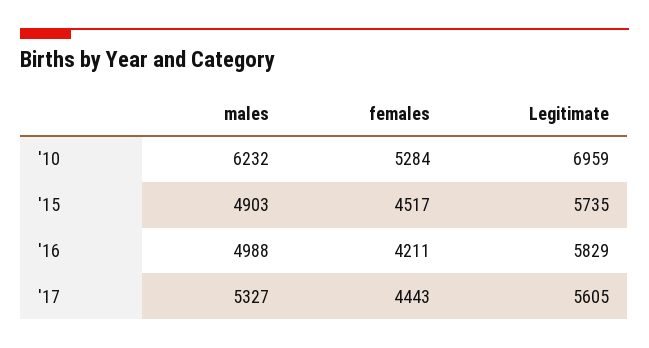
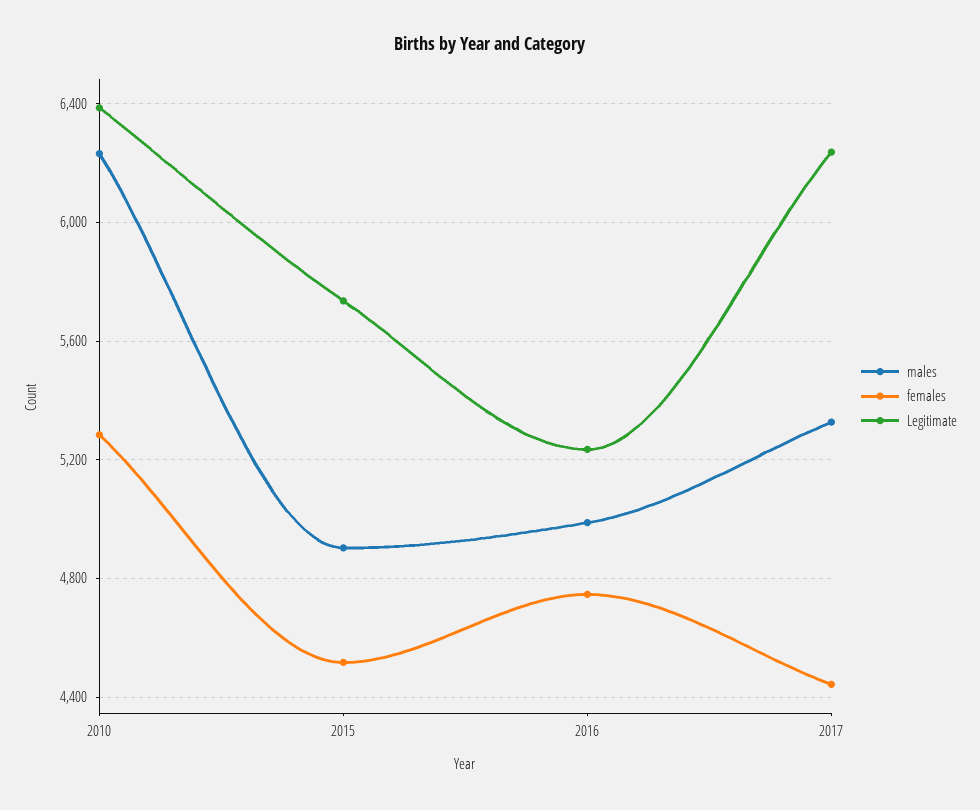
  {
    "males": {
      "'10": 6232,
      "'15": 4903,
      "'16": 4988,
      "'17": 5327
    },
    "females": {
      "'10": 5284,
      "'15": 4517,
-     "'16": 4211,
+     "'16": 4750,
      "'17": 4443
    },
    "Legitimate": {
-     "'10": 6959,
+     "'10": 6400,
      "'15": 5735,
-     "'16": 5829,
+     "'16": 5250,
-     "'17": 5605
+     "'17": 6250
    }
  }

